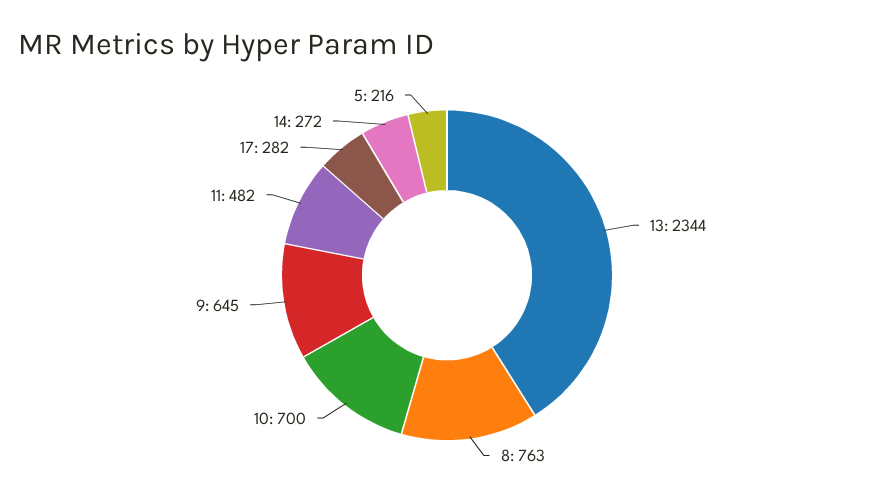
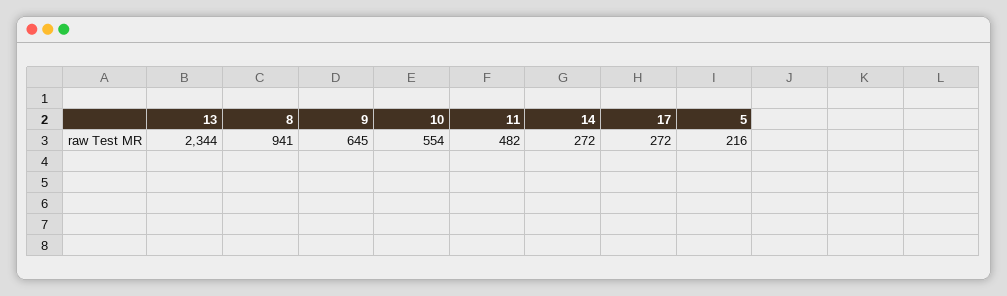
  {
    "13": 2344,
-   "8": 763,
+   "8": 941,
-   "10": 700,
+   "10": 554,
    "9": 645,
    "11": 482,
-   "17": 282,
+   "17": 272,
    "14": 272,
    "5": 216
  }

